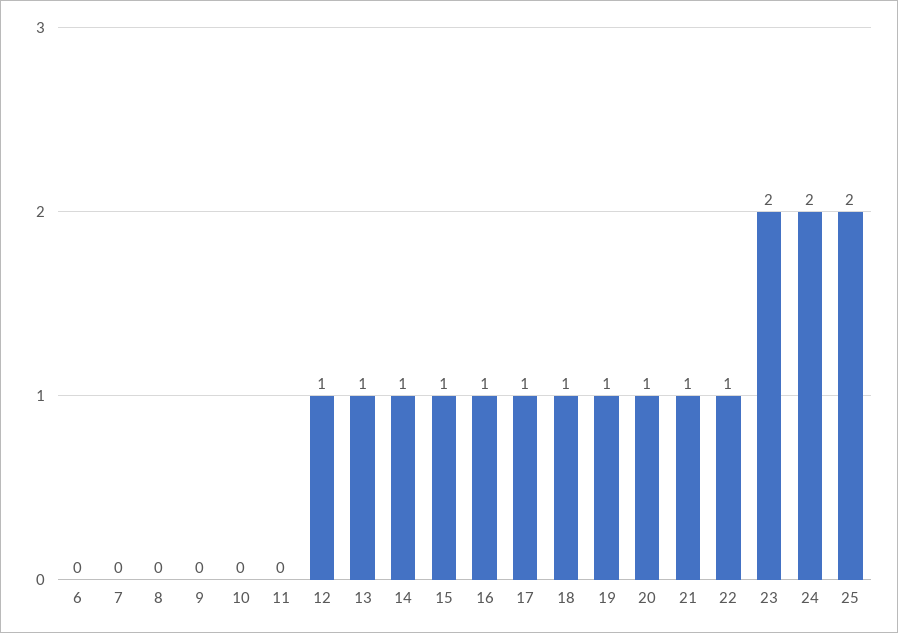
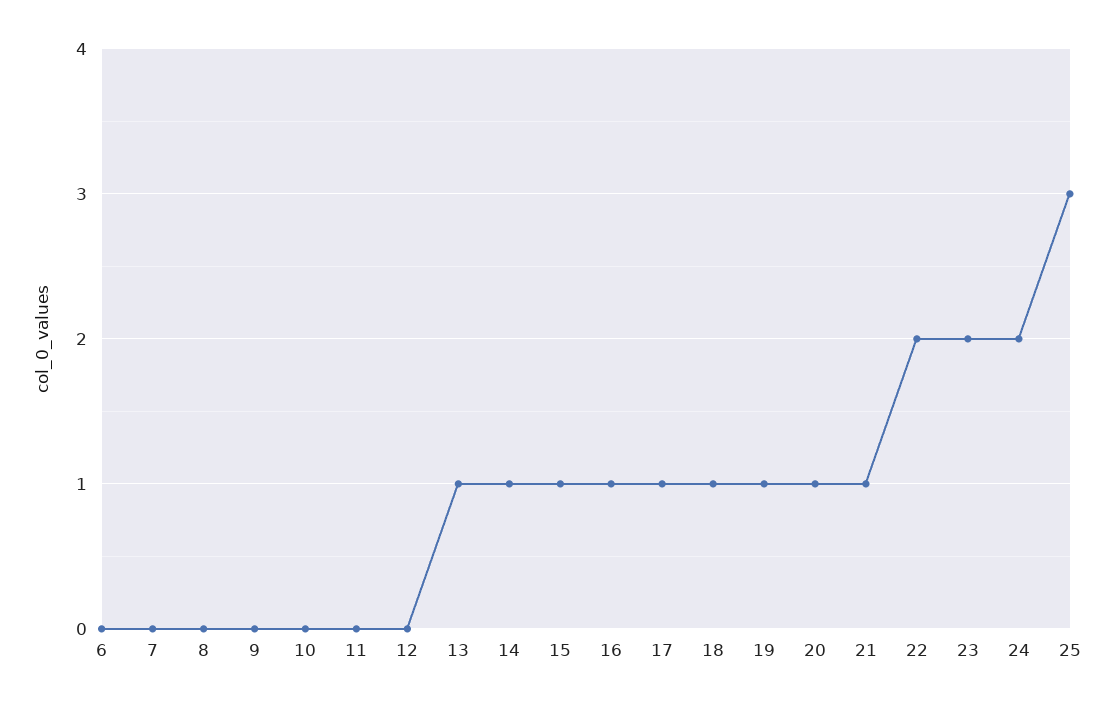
  {
    "6": 0,
    "7": 0,
    "8": 0,
    "9": 0,
    "10": 0,
    "11": 0,
-   "12": 1,
+   "12": 0,
    "13": 1,
    "14": 1,
    "15": 1,
    "16": 1,
    "17": 1,
    "18": 1,
    "19": 1,
    "20": 1,
    "21": 1,
-   "22": 1,
+   "22": 2,
    "23": 2,
    "24": 2,
-   "25": 2
+   "25": 3
  }

